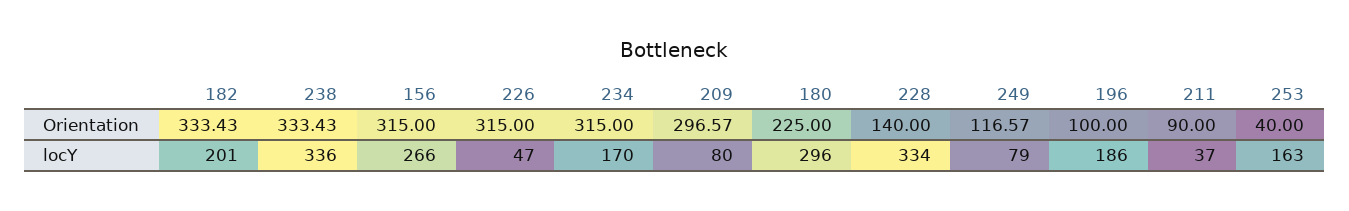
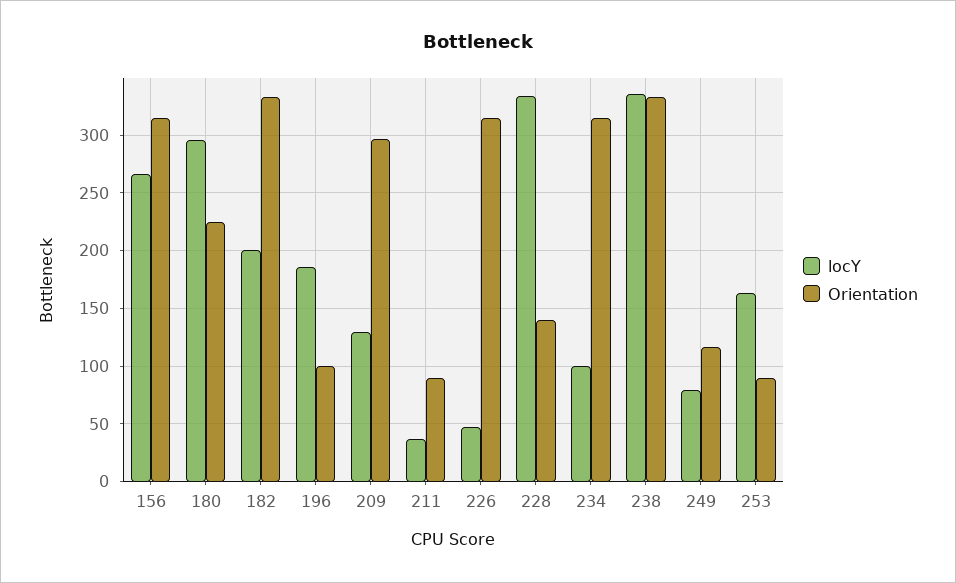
  {
    "Orientation": {
      "182": 333.43,
      "238": 333.43,
      "156": 315,
      "226": 315,
      "234": 315,
      "209": 296.57,
      "180": 225,
      "228": 140,
      "249": 116.57,
      "196": 100,
      "211": 90,
-     "253": 40
+     "253": 90
    },
    "locY": {
      "182": 201,
      "238": 336,
      "156": 266,
      "226": 47,
-     "234": 170,
+     "234": 100,
-     "209": 80,
+     "209": 130,
      "180": 296,
      "228": 334,
      "249": 79,
      "196": 186,
      "211": 37,
      "253": 163
    }
  }

